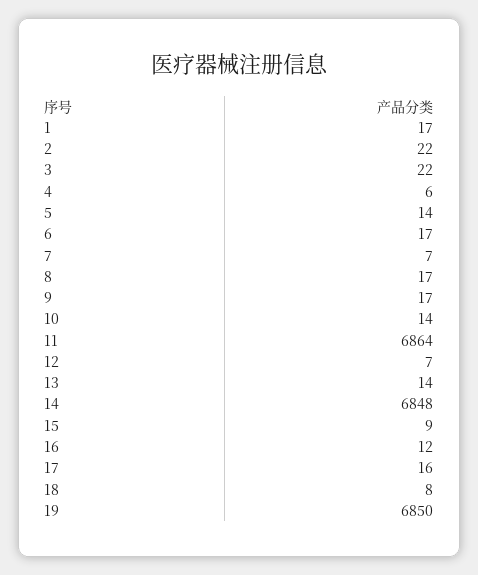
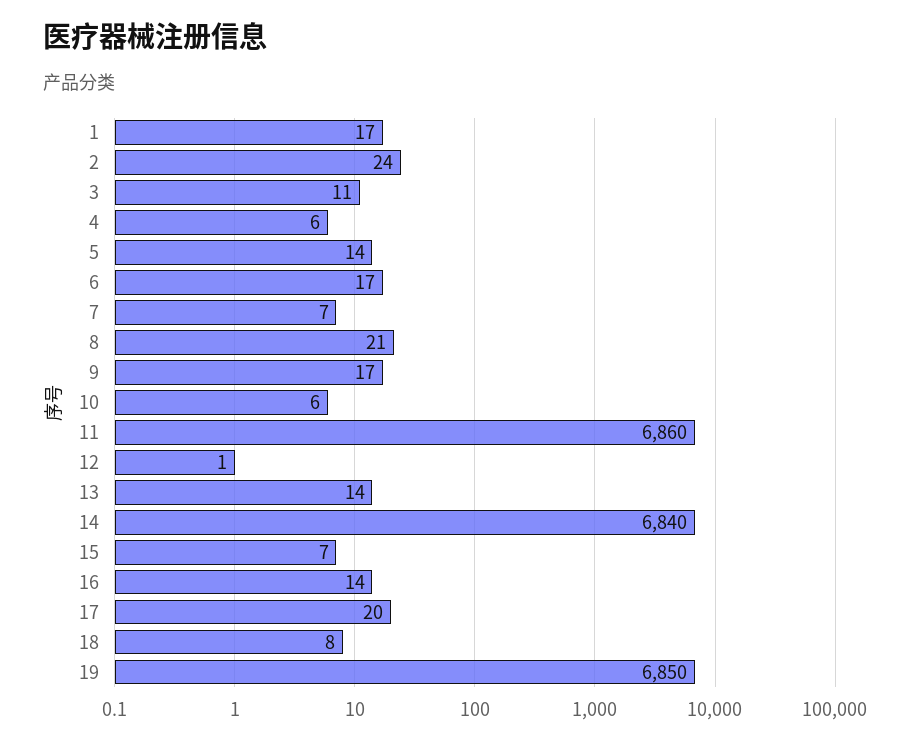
  {
    "1": 17,
-   "2": 22,
+   "2": 24,
-   "3": 22,
+   "3": 11,
    "4": 6,
    "5": 14,
    "6": 17,
    "7": 7,
-   "8": 17,
+   "8": 21,
    "9": 17,
-   "10": 14,
+   "10": 6,
-   "11": 6864,
+   "11": 6860,
-   "12": 7,
+   "12": 1,
    "13": 14,
-   "14": 6848,
+   "14": 6840,
-   "15": 9,
+   "15": 7,
-   "16": 12,
+   "16": 14,
-   "17": 16,
+   "17": 20,
    "18": 8,
    "19": 6850
  }

